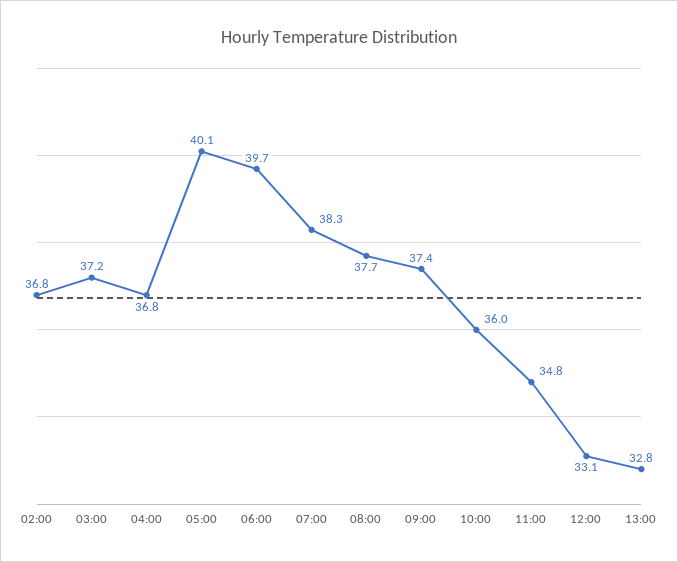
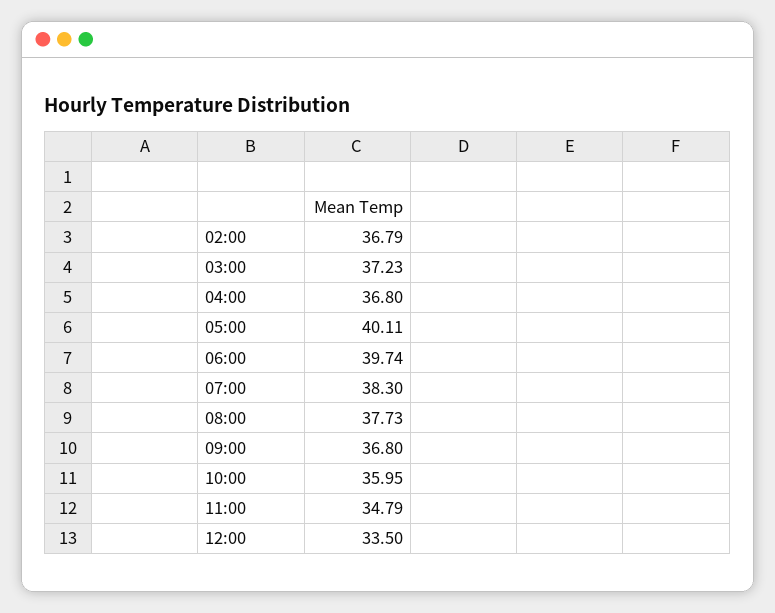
  {
    "02:00": 36.79,
    "03:00": 37.23,
    "04:00": 36.8,
    "05:00": 40.11,
    "06:00": 39.74,
    "07:00": 38.3,
    "08:00": 37.73,
-   "09:00": 37.4,
+   "09:00": 36.8,
    "10:00": 35.95,
    "11:00": 34.79,
-   "12:00": 33.1,
+   "12:00": 33.5
-   "13:00": 32.8
  }

